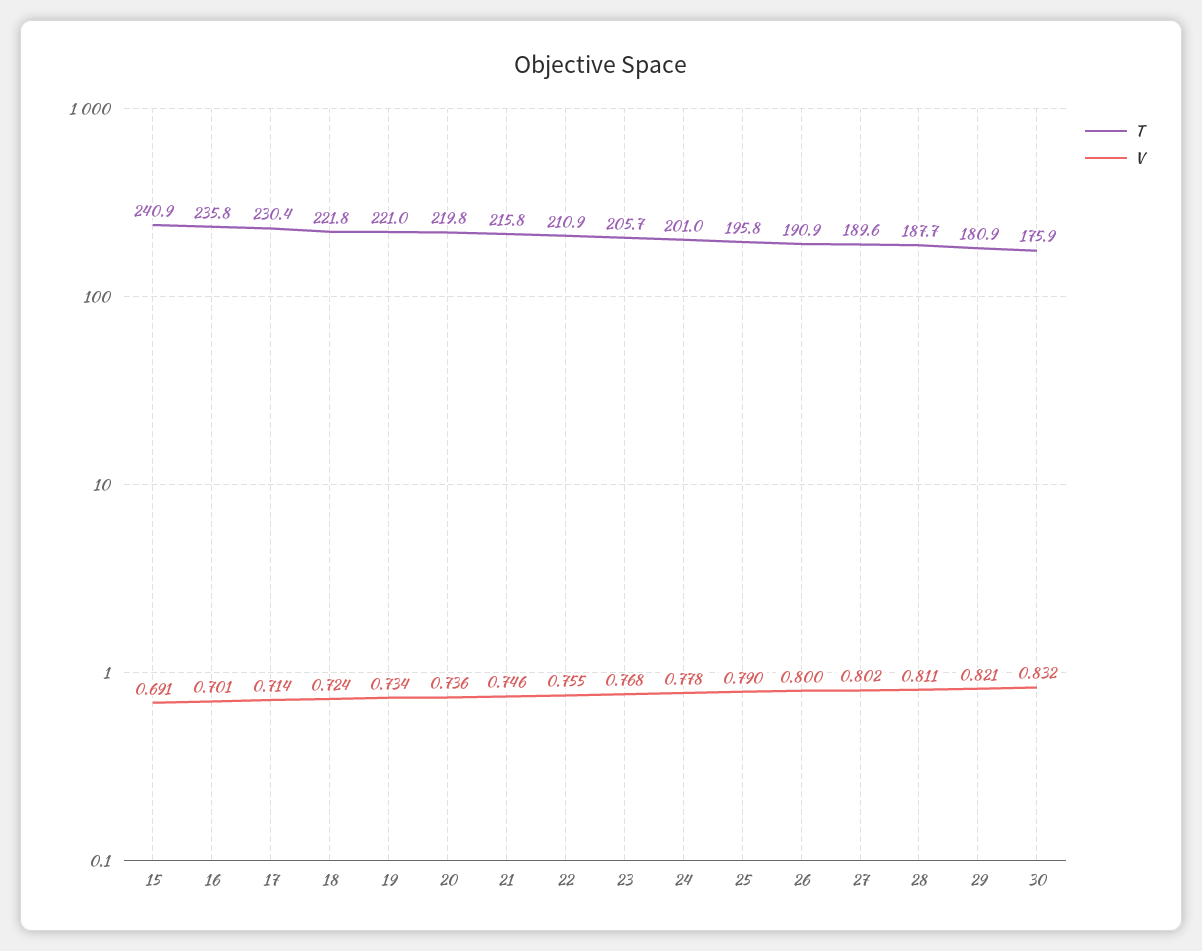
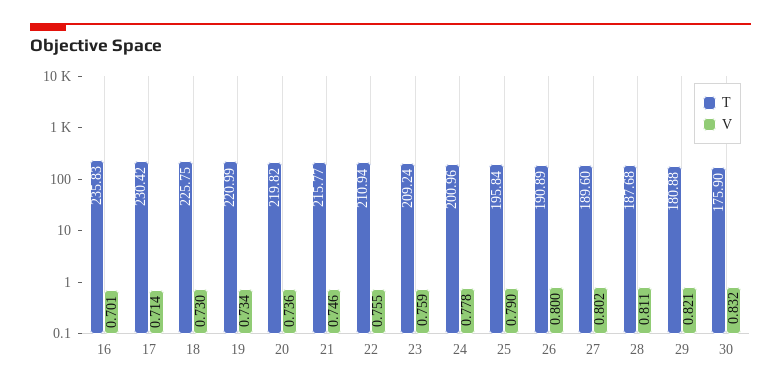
  {
    "T": {
-     "15": 240.9,
      "16": 235.83,
      "17": 230.42,
-     "18": 221.8,
+     "18": 225.75,
      "19": 220.99,
      "20": 219.82,
      "21": 215.77,
      "22": 210.94,
-     "23": 205.7,
+     "23": 209.24,
      "24": 200.96,
      "25": 195.84,
      "26": 190.89,
      "27": 189.6,
      "28": 187.68,
      "29": 180.88,
      "30": 175.9
    },
    "V": {
-     "15": 0.691,
      "16": 0.701,
      "17": 0.714,
-     "18": 0.724,
+     "18": 0.73,
      "19": 0.734,
      "20": 0.736,
      "21": 0.746,
      "22": 0.755,
-     "23": 0.768,
+     "23": 0.759,
      "24": 0.778,
      "25": 0.79,
      "26": 0.8,
      "27": 0.802,
      "28": 0.811,
      "29": 0.821,
      "30": 0.832
    }
  }

